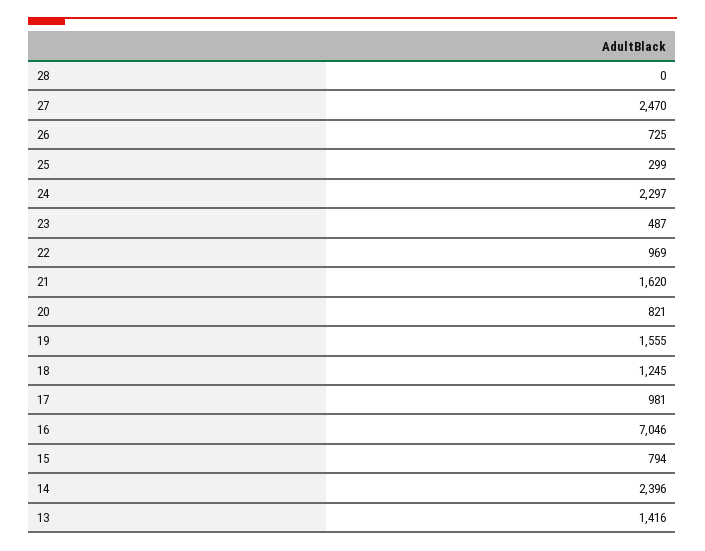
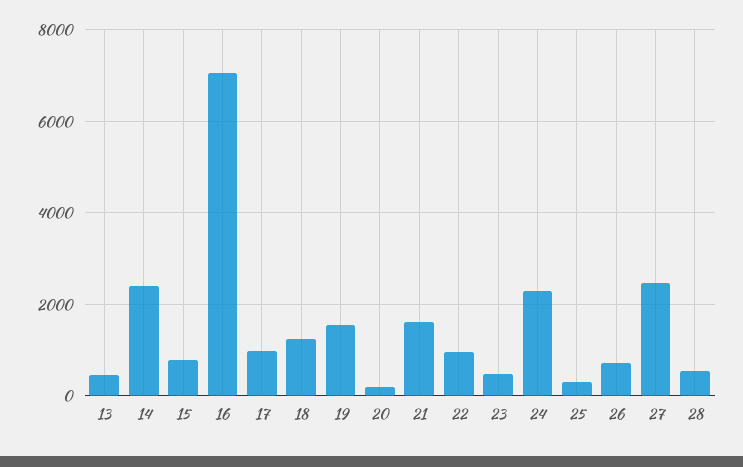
  {
-   "28": 0,
+   "28": 600,
    "27": 2470,
    "26": 725,
    "25": 299,
    "24": 2297,
    "23": 487,
    "22": 969,
    "21": 1620,
-   "20": 821,
+   "20": 200,
    "19": 1555,
    "18": 1245,
    "17": 981,
    "16": 7046,
    "15": 794,
    "14": 2396,
-   "13": 1416
+   "13": 400
  }

